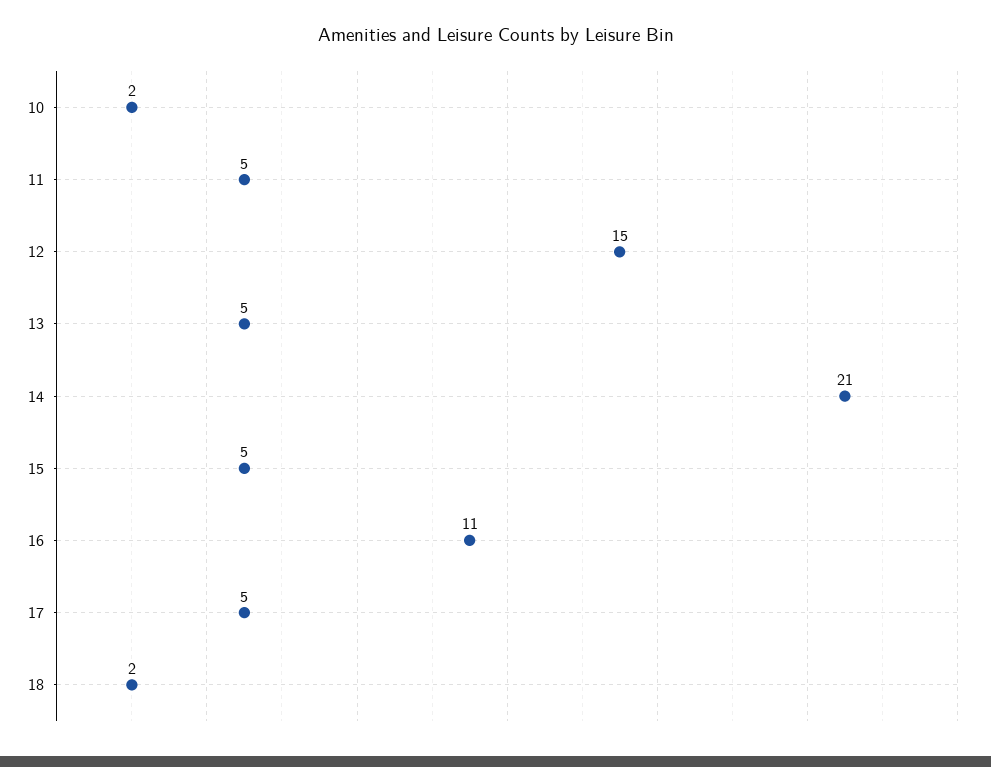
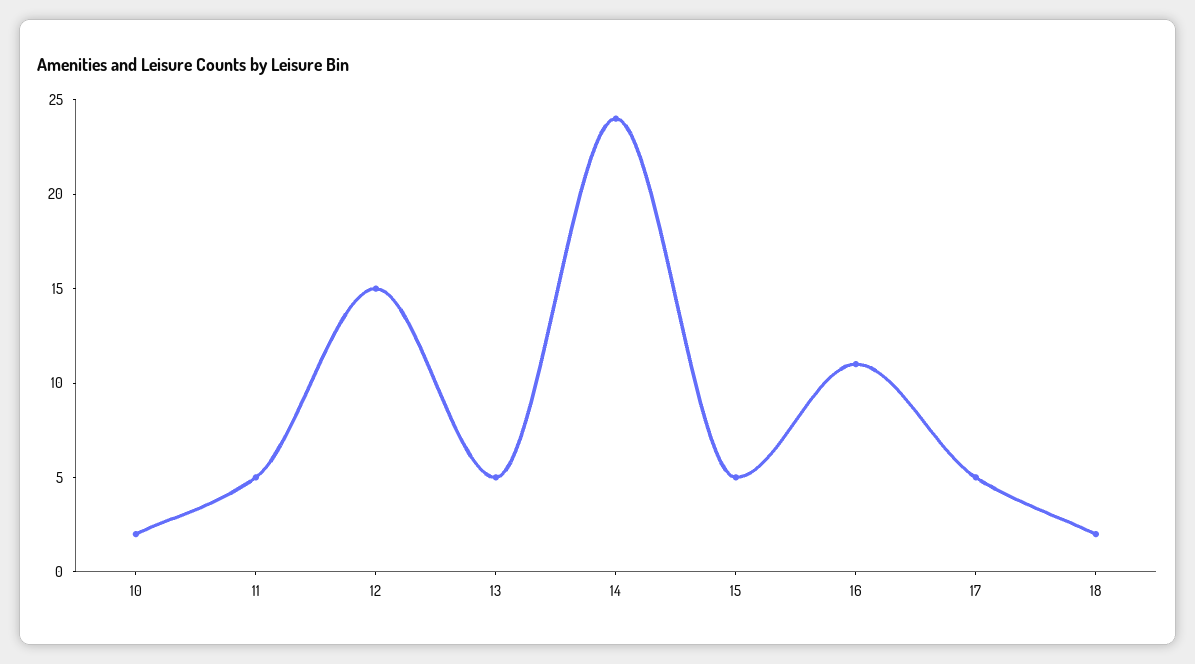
  {
    "10": 2,
    "11": 5,
    "12": 15,
    "13": 5,
-   "14": 21,
+   "14": 24,
    "15": 5,
    "16": 11,
    "17": 5,
    "18": 2
  }

